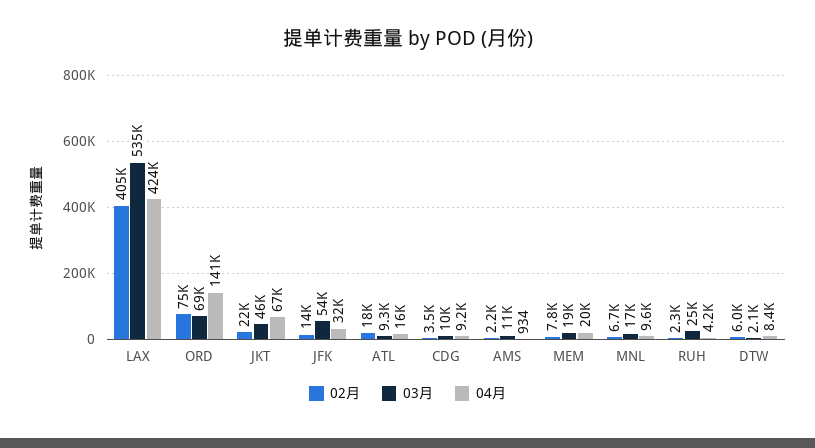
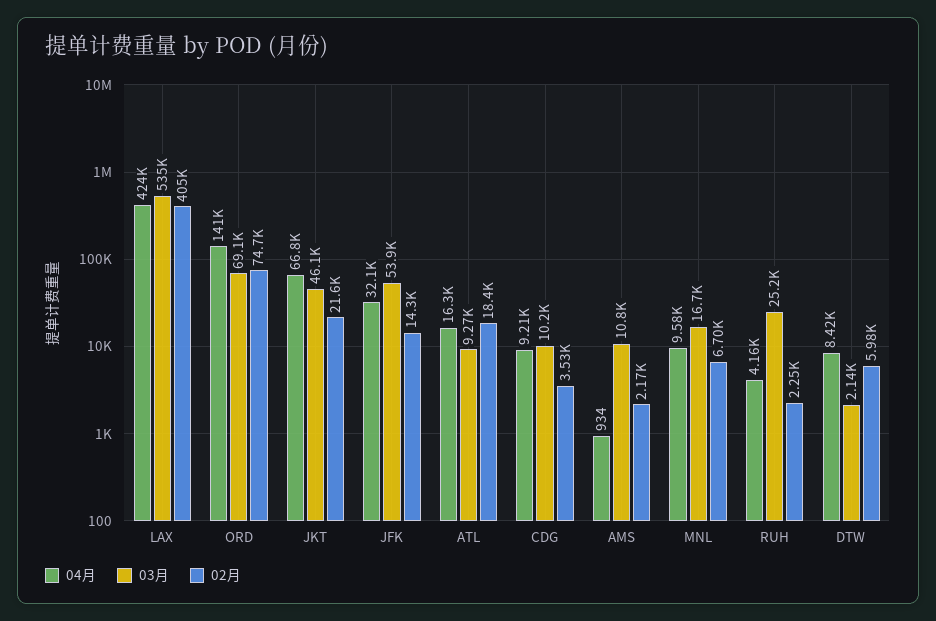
  {
    "02月": {
      "LAX": 405000,
      "ORD": 74700,
      "JKT": 21600,
      "JFK": 14300,
      "ATL": 18400,
      "CDG": 3530,
      "AMS": 2170,
-     "MEM": 7800,
      "MNL": 6700,
      "RUH": 2250,
      "DTW": 5980
    },
    "03月": {
      "LAX": 535000,
      "ORD": 69100,
      "JKT": 46100,
      "JFK": 53900,
      "ATL": 9270,
      "CDG": 10200,
      "AMS": 10800,
-     "MEM": 19000,
      "MNL": 16700,
      "RUH": 25200,
      "DTW": 2140
    },
    "04月": {
      "LAX": 424000,
      "ORD": 141000,
      "JKT": 66800,
      "JFK": 32100,
      "ATL": 16300,
      "CDG": 9210,
      "AMS": 934,
-     "MEM": 20000,
      "MNL": 9580,
      "RUH": 4160,
      "DTW": 8420
    }
  }

